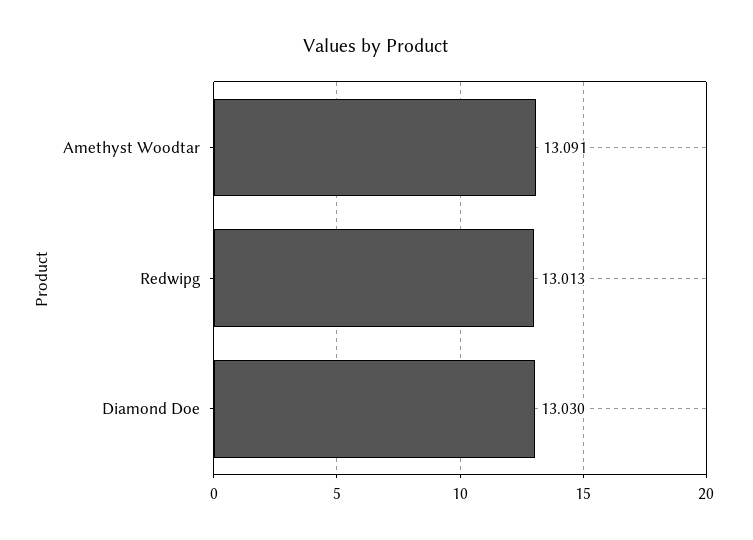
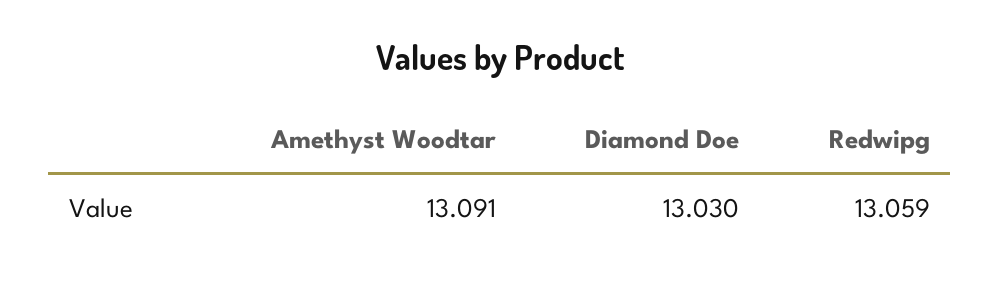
  {
    "Amethyst Woodtar": 13.091,
-   "Redwipg": 13.013,
+   "Redwipg": 13.059,
    "Diamond Doe": 13.03
  }

